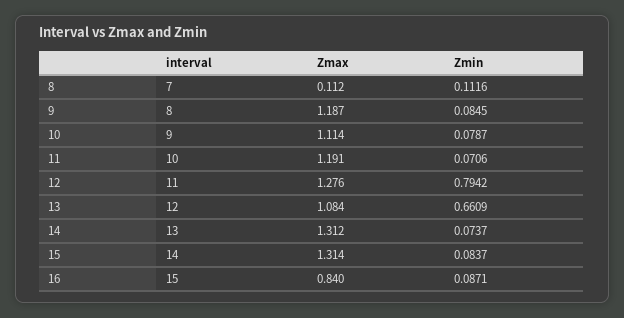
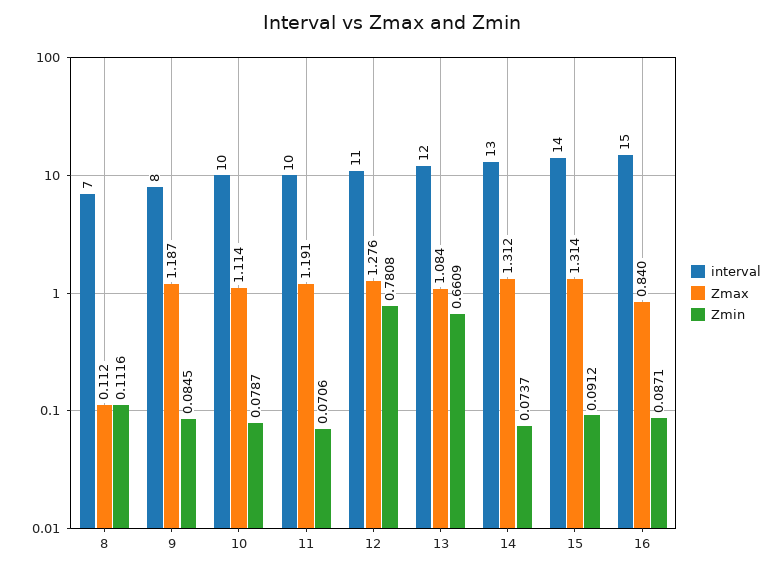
  {
    "interval": {
      "8": 7,
      "9": 8,
-     "10": 9,
+     "10": 10,
      "11": 10,
      "12": 11,
      "13": 12,
      "14": 13,
      "15": 14,
      "16": 15
    },
    "Zmax": {
      "8": 0.112,
      "9": 1.187,
      "10": 1.114,
      "11": 1.191,
      "12": 1.276,
      "13": 1.084,
      "14": 1.312,
      "15": 1.314,
      "16": 0.84
    },
    "Zmin": {
      "8": 0.1116,
      "9": 0.0845,
      "10": 0.0787,
      "11": 0.0706,
-     "12": 0.7942,
+     "12": 0.7808,
      "13": 0.6609,
      "14": 0.0737,
-     "15": 0.0837,
+     "15": 0.0912,
      "16": 0.0871
    }
  }

